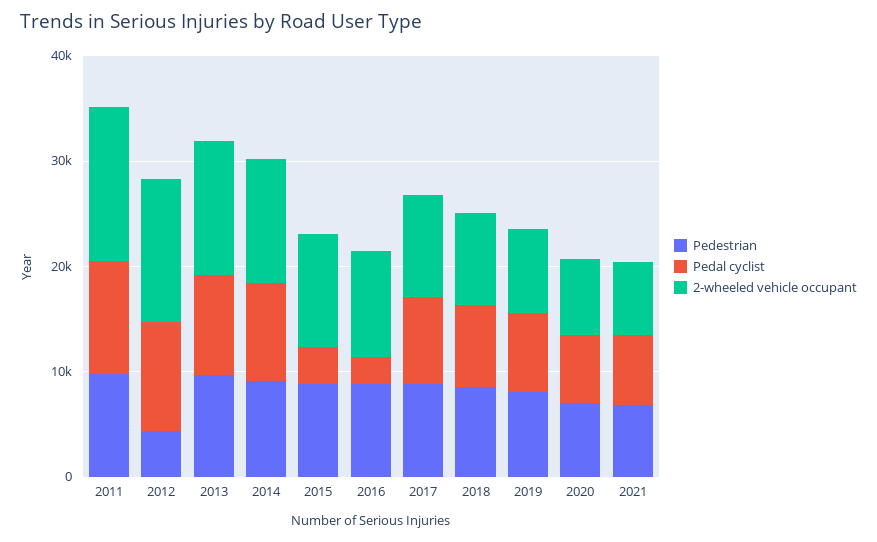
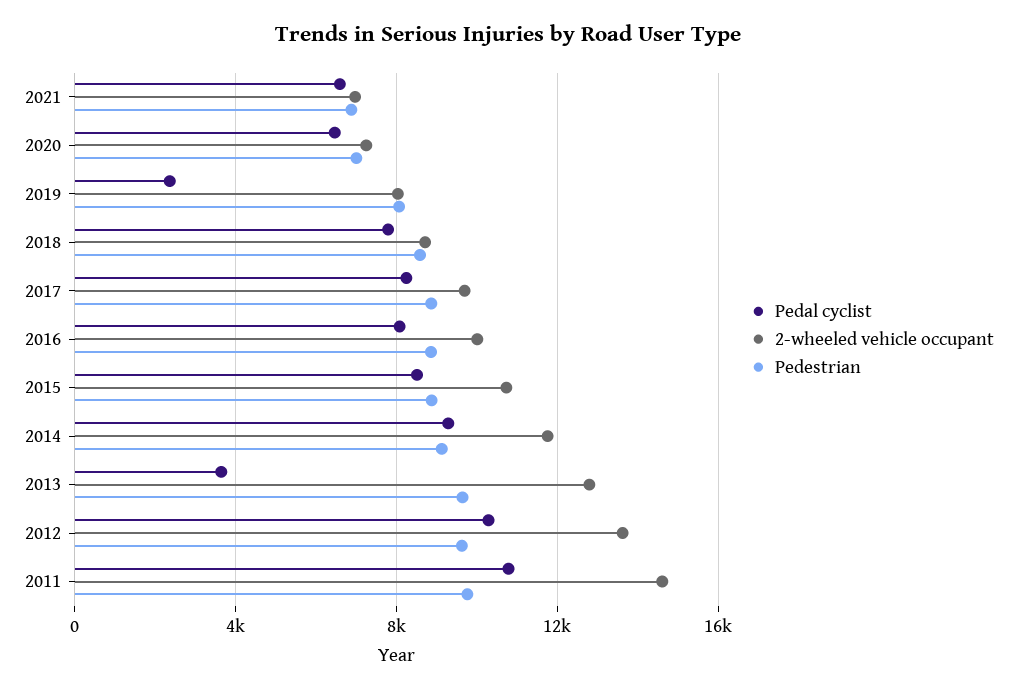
  {
    "Pedestrian": {
      "2011": 10000,
-     "2012": 4000,
+     "2012": 9500,
      "2013": 9500,
      "2014": 9000,
      "2015": 9000,
      "2016": 9000,
      "2017": 9000,
      "2018": 8500,
      "2019": 8000,
      "2020": 7000,
      "2021": 7000
    },
    "Pedal cyclist": {
      "2011": 11000,
      "2012": 10500,
-     "2013": 10000,
+     "2013": 3500,
      "2014": 9500,
-     "2015": 4000,
+     "2015": 8500,
-     "2016": 2000,
+     "2016": 8000,
      "2017": 8000,
      "2018": 8000,
-     "2019": 8000,
+     "2019": 2500,
      "2020": 6500,
      "2021": 6500
    },
    "2-wheeled vehicle occupant": {
      "2011": 14500,
      "2012": 13500,
      "2013": 13000,
      "2014": 12000,
      "2015": 10500,
      "2016": 10000,
      "2017": 9500,
      "2018": 8500,
      "2019": 8000,
      "2020": 7000,
      "2021": 7000
    }
  }

